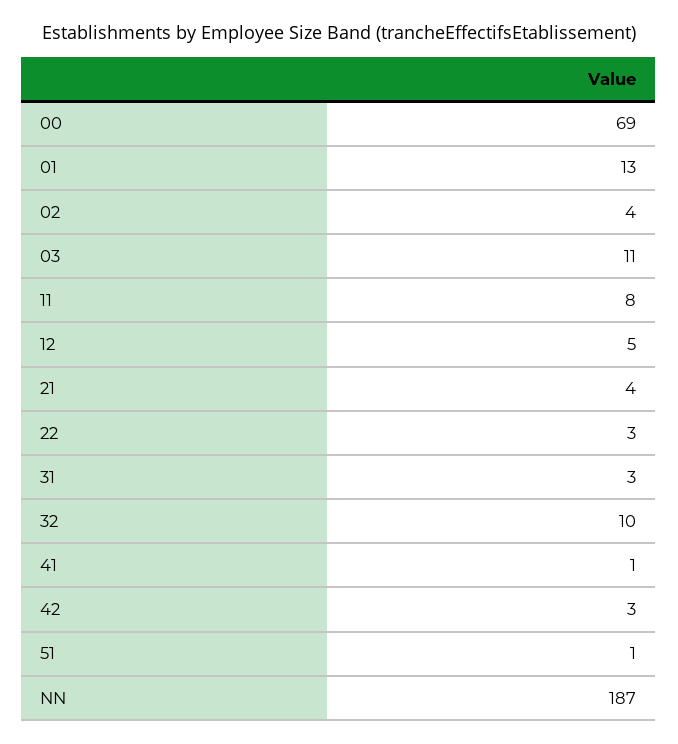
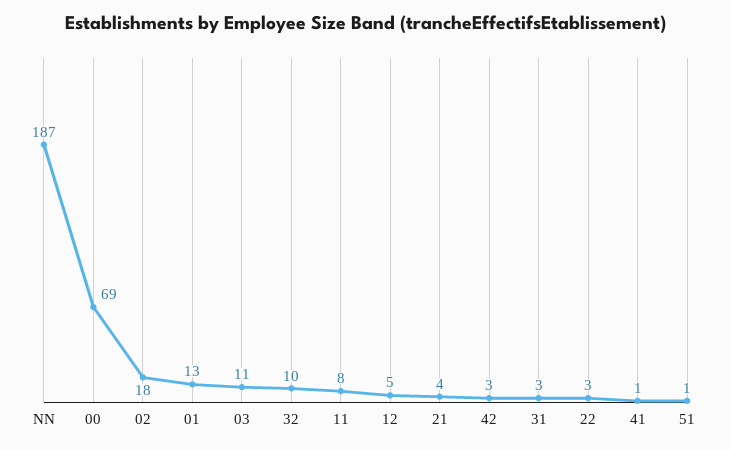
  {
    "00": 69,
    "01": 13,
-   "02": 4,
+   "02": 18,
    "03": 11,
    "11": 8,
    "12": 5,
    "21": 4,
    "22": 3,
    "31": 3,
    "32": 10,
    "41": 1,
    "42": 3,
    "51": 1,
    "NN": 187
  }

